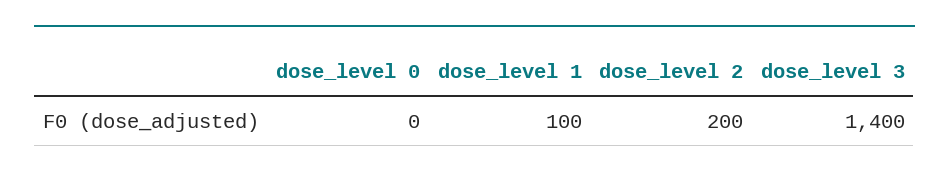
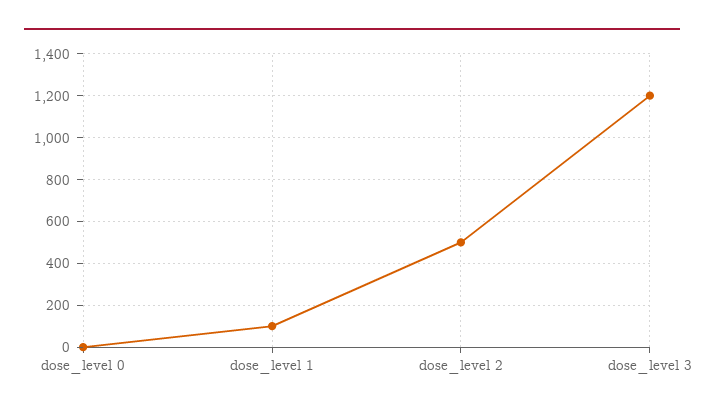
  {
    "dose_level 0": 0,
    "dose_level 1": 100,
-   "dose_level 2": 200,
+   "dose_level 2": 500,
-   "dose_level 3": 1400
+   "dose_level 3": 1200
  }

